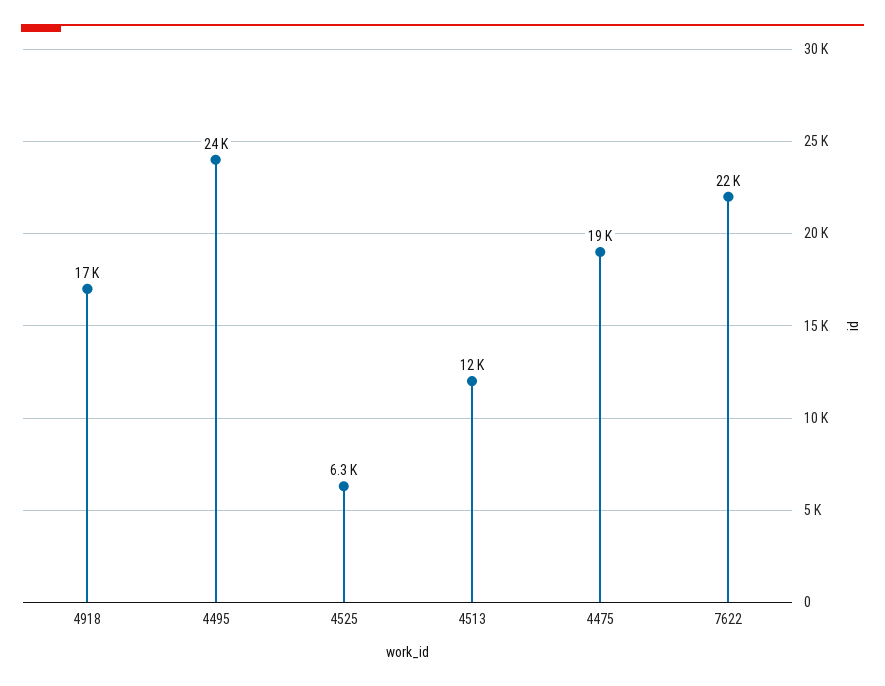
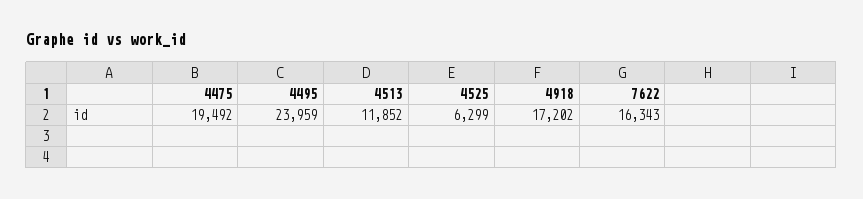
  {
    "4918": 17202,
    "4495": 23959,
    "4525": 6299,
    "4513": 11852,
    "4475": 19492,
-   "7622": 22000
+   "7622": 16343
  }

